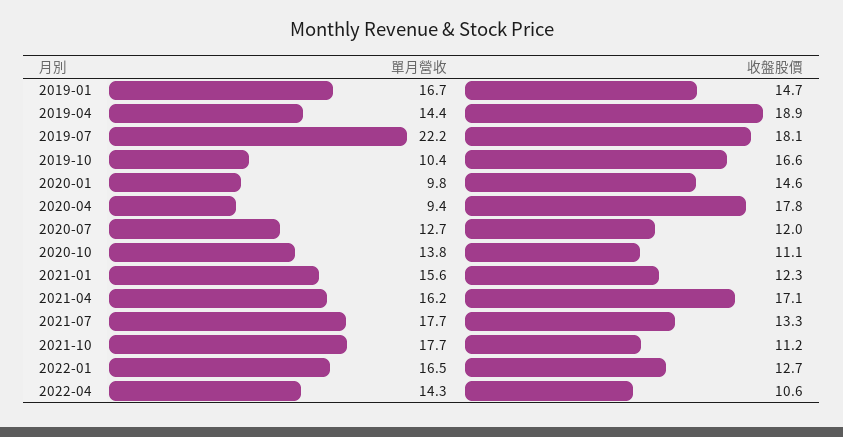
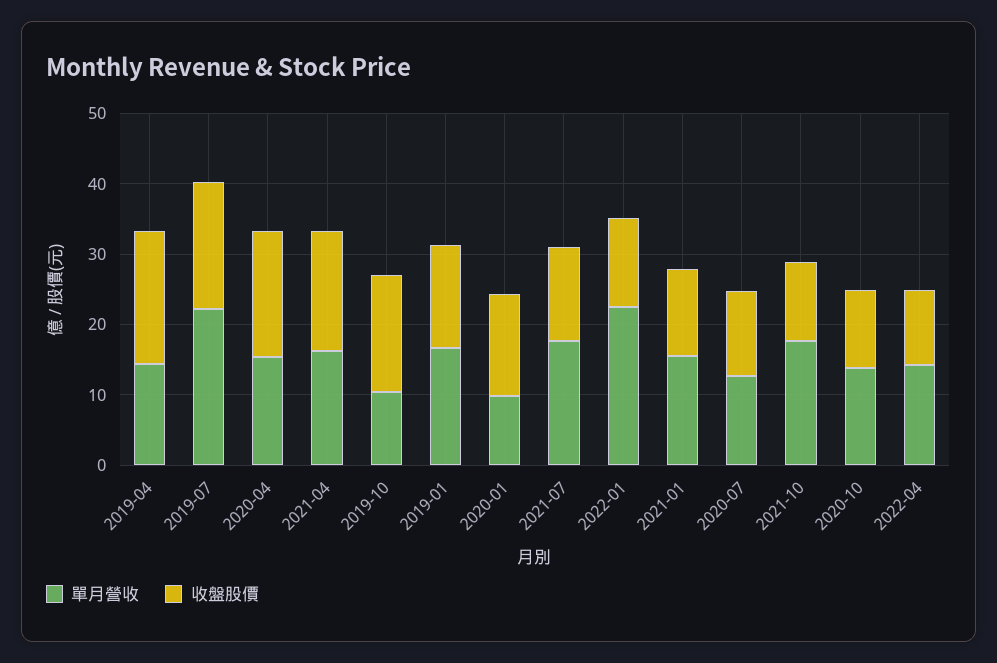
  {
    "單月營收": {
      "2019-01": 16.7,
      "2019-04": 14.4,
      "2019-07": 22.2,
      "2019-10": 10.4,
      "2020-01": 9.8,
-     "2020-04": 9.4,
+     "2020-04": 16,
      "2020-07": 12.7,
      "2020-10": 13.8,
      "2021-01": 15.6,
      "2021-04": 16.2,
      "2021-07": 17.7,
      "2021-10": 17.7,
-     "2022-01": 16.5,
+     "2022-01": 22,
      "2022-04": 14.3
    },
    "收盤股價": {
      "2019-01": 14.7,
      "2019-04": 18.9,
      "2019-07": 18.1,
      "2019-10": 16.6,
      "2020-01": 14.6,
      "2020-04": 17.8,
      "2020-07": 12,
      "2020-10": 11.1,
      "2021-01": 12.3,
      "2021-04": 17.1,
      "2021-07": 13.3,
      "2021-10": 11.2,
      "2022-01": 12.7,
      "2022-04": 10.6
    }
  }

